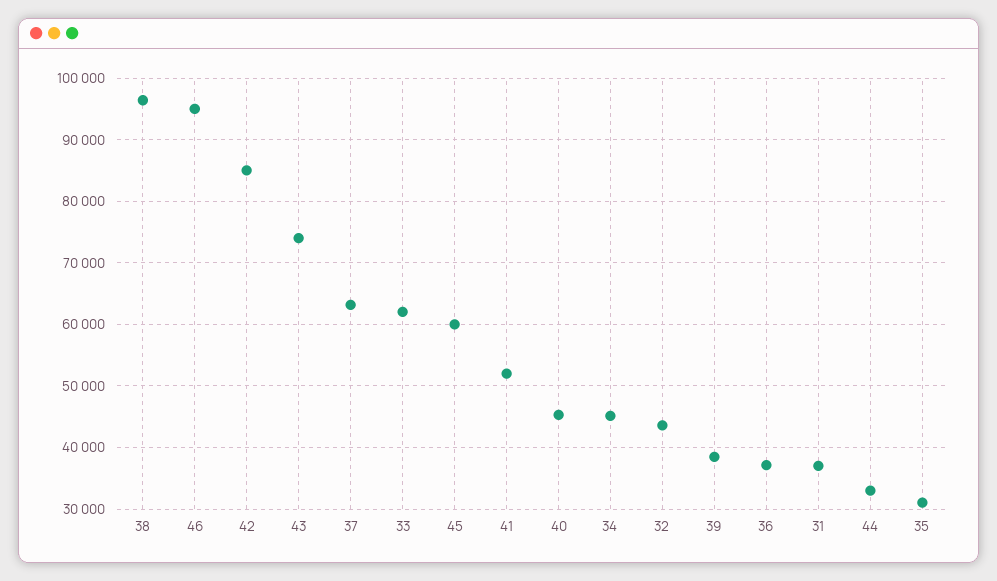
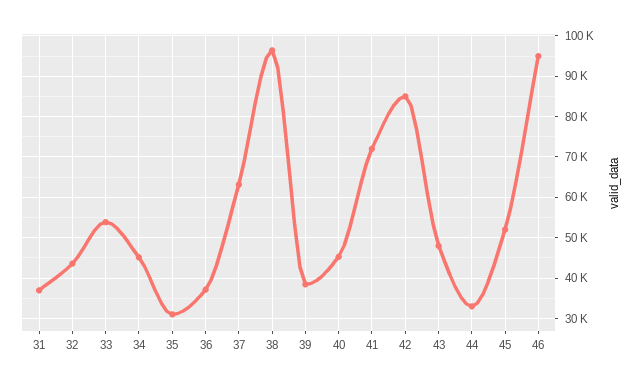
  {
    "38": 96000,
    "46": 95000,
    "42": 85000,
-   "43": 74000,
+   "43": 48000,
    "37": 63000,
-   "33": 62000,
+   "33": 54000,
-   "45": 60000,
+   "45": 52000,
-   "41": 52000,
+   "41": 72000,
    "40": 45000,
    "34": 45000,
    "32": 44000,
    "39": 38000,
    "36": 37000,
    "31": 37000,
    "44": 33000,
    "35": 31000
  }

